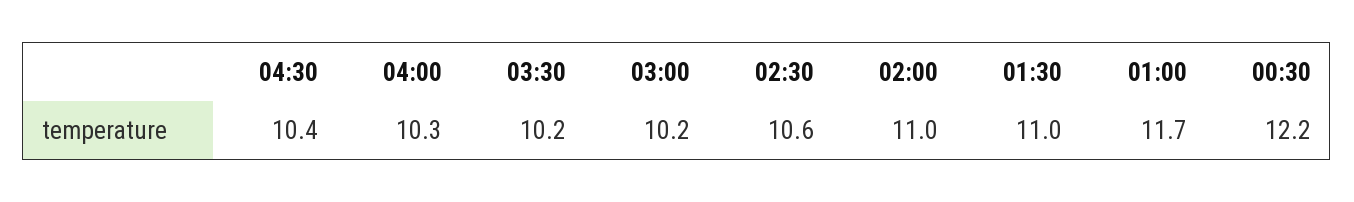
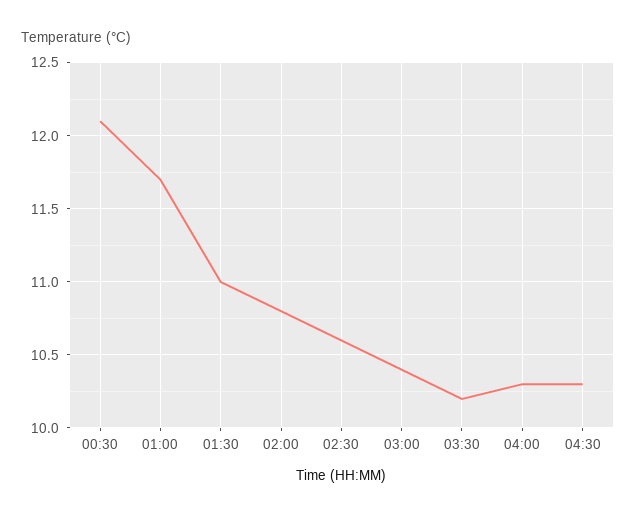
  {
-   "04:30": 10.4,
+   "04:30": 10.3,
    "04:00": 10.3,
    "03:30": 10.2,
-   "03:00": 10.2,
+   "03:00": 10.4,
    "02:30": 10.6,
-   "02:00": 11,
+   "02:00": 10.8,
    "01:30": 11,
    "01:00": 11.7,
-   "00:30": 12.2
+   "00:30": 12.1
  }

